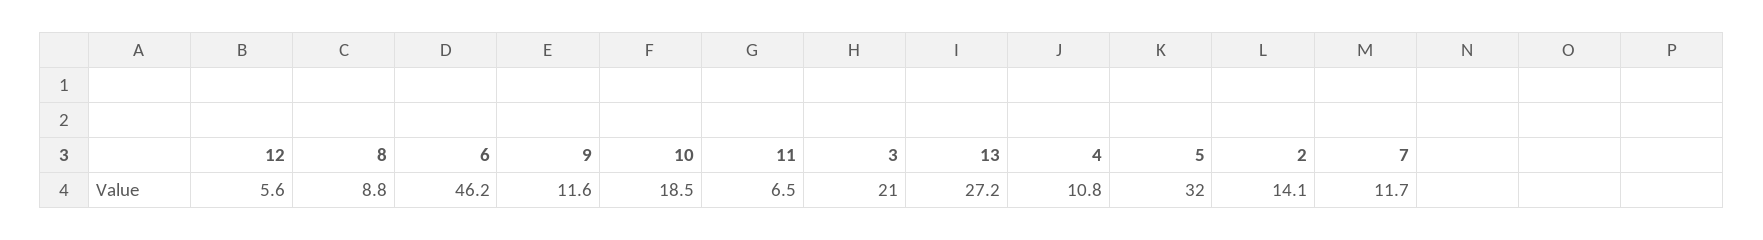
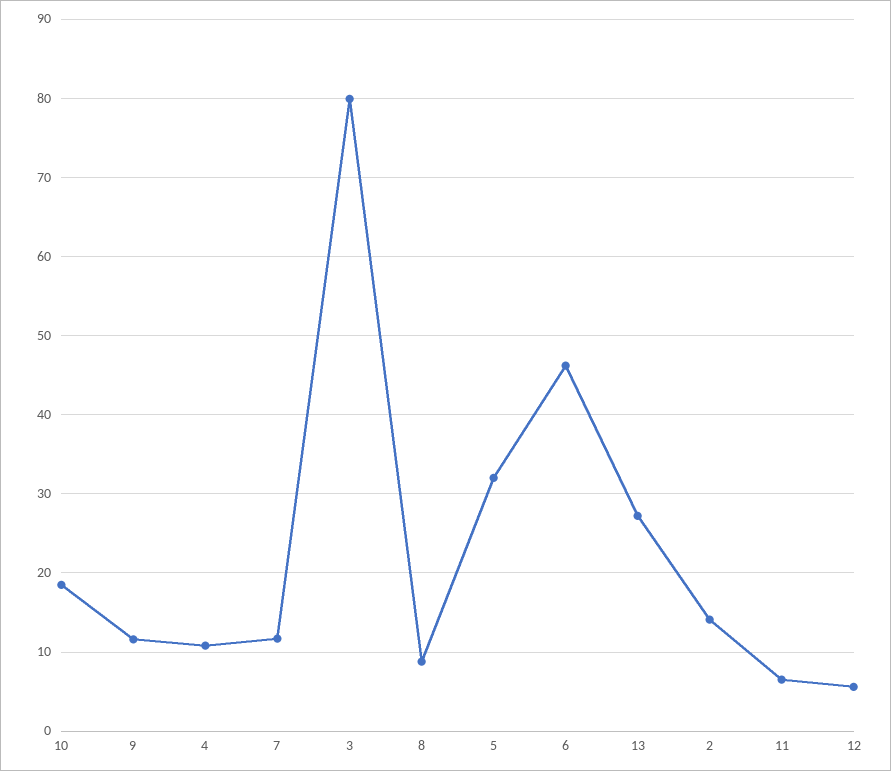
  {
    "12": 5.6,
    "8": 8.8,
    "6": 46.2,
    "9": 11.6,
    "10": 18.5,
    "11": 6.5,
-   "3": 21,
+   "3": 80,
    "13": 27.2,
    "4": 10.8,
    "5": 32,
    "2": 14.1,
    "7": 11.7
  }

